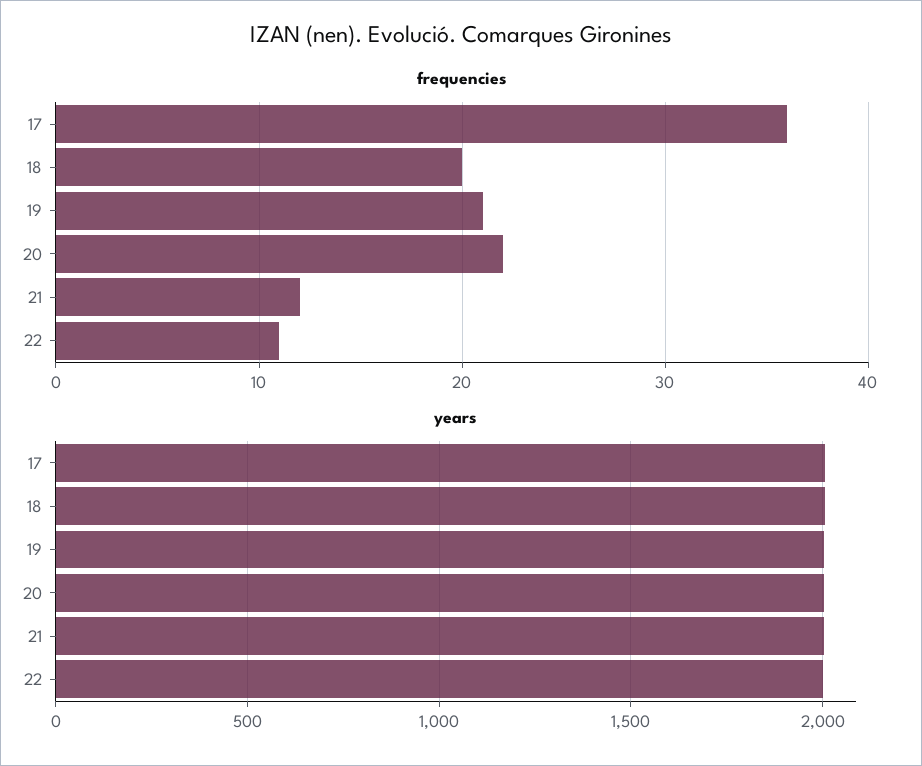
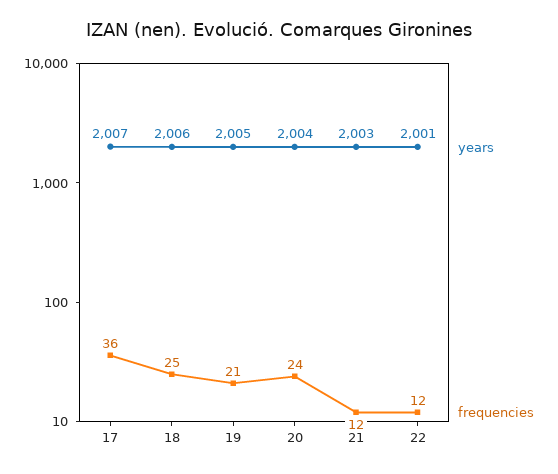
  {
    "frequencies": {
      "17": 36,
-     "18": 20,
+     "18": 25,
      "19": 21,
-     "20": 22,
+     "20": 24,
      "21": 12,
-     "22": 11
+     "22": 12
    },
    "years": {
      "17": 2007,
      "18": 2006,
      "19": 2005,
      "20": 2004,
      "21": 2003,
      "22": 2001
    }
  }

